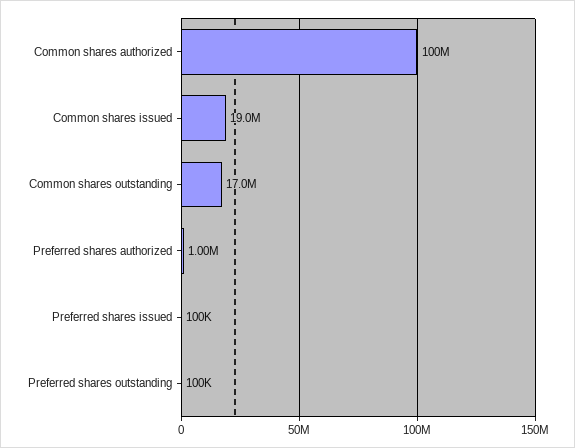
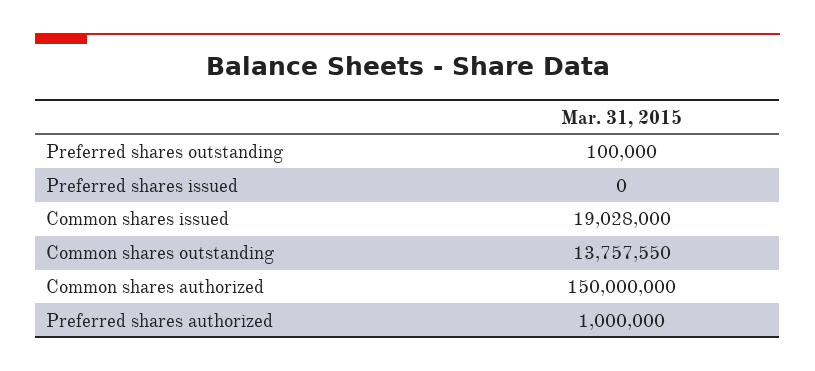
  {
-   "Common shares authorized": 100000000,
+   "Common shares authorized": 150000000,
    "Common shares issued": 19028000,
-   "Common shares outstanding": 17000000,
+   "Common shares outstanding": 13757550,
    "Preferred shares authorized": 1000000,
-   "Preferred shares issued": 100000,
+   "Preferred shares issued": 0,
    "Preferred shares outstanding": 100000
  }

